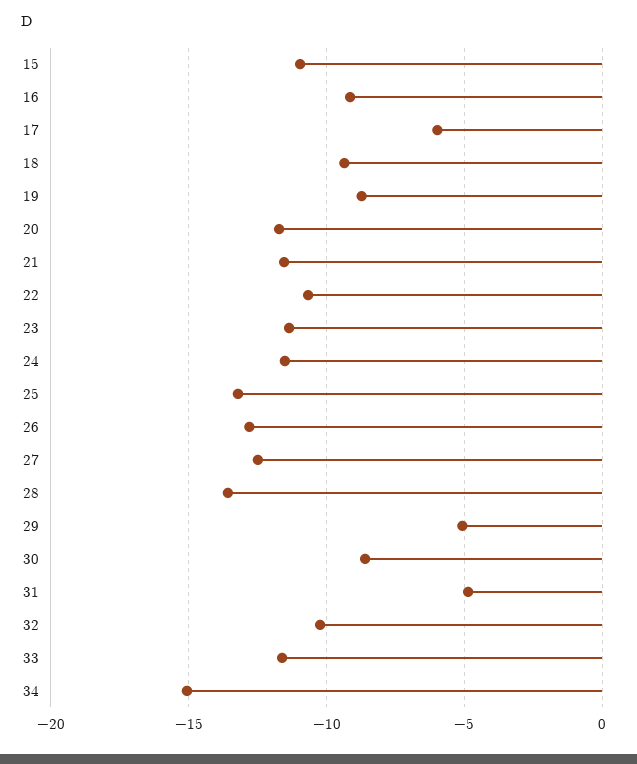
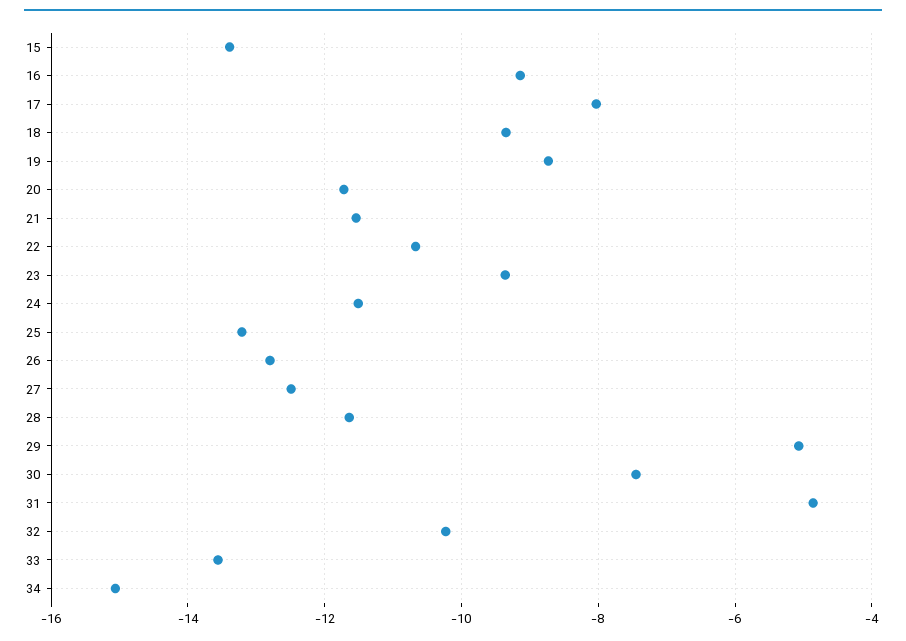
  {
-   "15": -11,
+   "15": -13.4,
    "16": -9.2,
-   "17": -6,
+   "17": -8,
    "18": -9.4,
    "19": -8.8,
    "20": -11.8,
    "21": -11.6,
    "22": -10.6,
-   "23": -11.5,
+   "23": -9.4,
    "24": -11.6,
    "25": -13.2,
    "26": -12.8,
    "27": -12.4,
-   "28": -13.5,
+   "28": -11.6,
    "29": -5,
-   "30": -8.5,
+   "30": -7.4,
    "31": -4.8,
    "32": -10.2,
-   "33": -11.5,
+   "33": -13.6,
    "34": -15
  }

